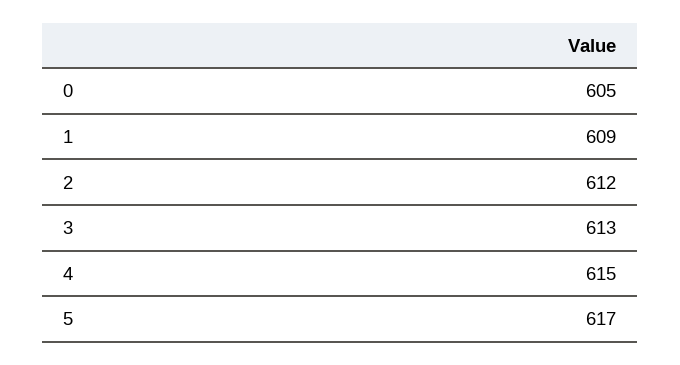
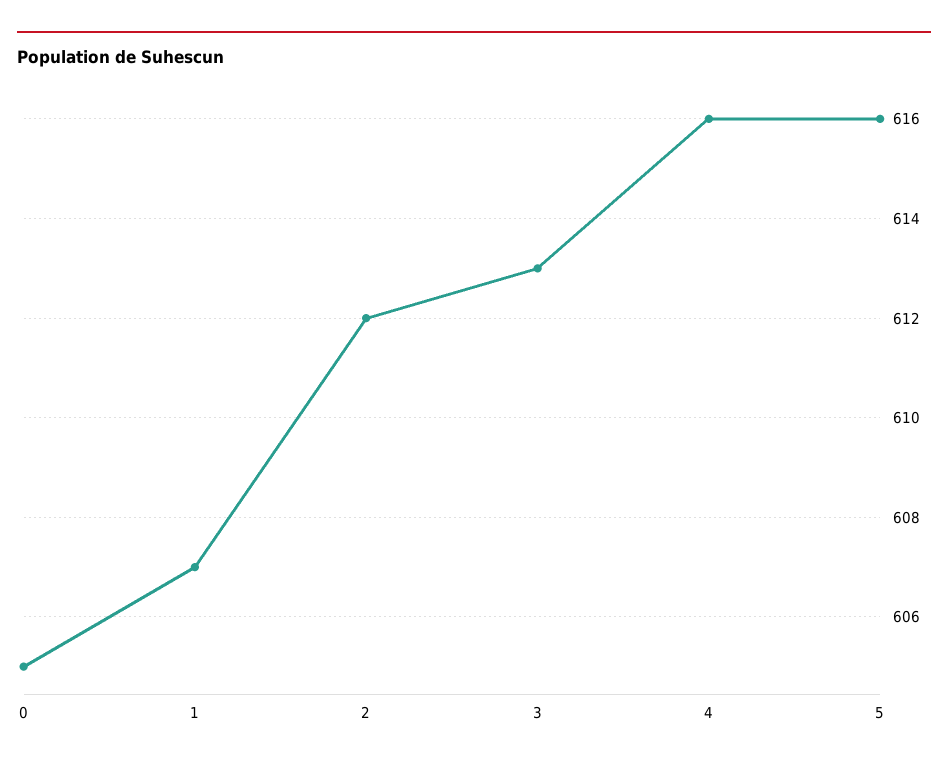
  {
    "0": 605,
-   "1": 609,
+   "1": 607,
    "2": 612,
    "3": 613,
-   "4": 615,
+   "4": 616,
-   "5": 617
+   "5": 616
  }

